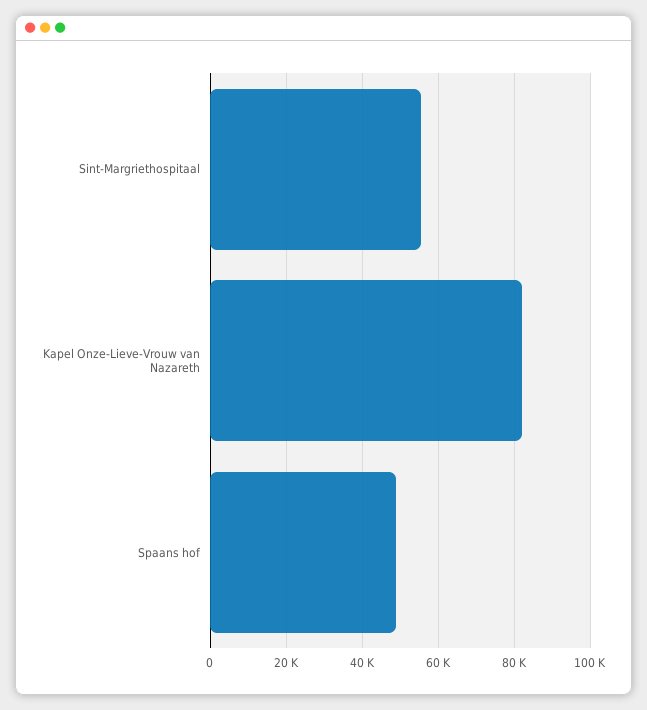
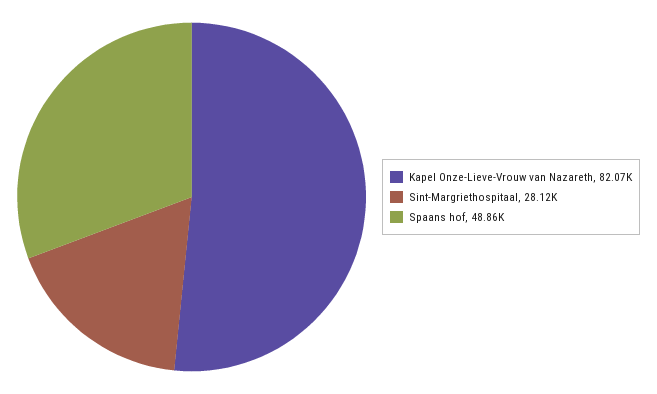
  {
-   "Sint-Margriethospitaal": 56000,
+   "Sint-Margriethospitaal": 28120,
    "Kapel Onze-Lieve-Vrouw van Nazareth": 82070,
    "Spaans hof": 48860
  }

